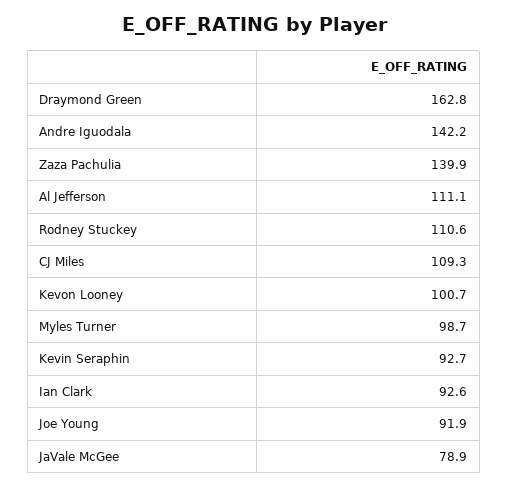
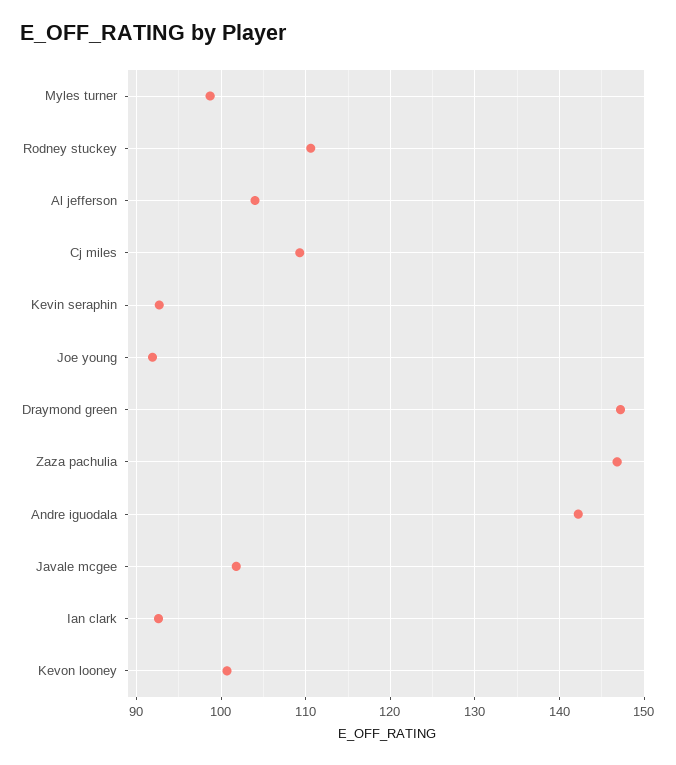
  {
-   "Draymond Green": 162.8,
+   "Draymond Green": 147,
    "Andre Iguodala": 142.2,
-   "Zaza Pachulia": 139.9,
+   "Zaza Pachulia": 147,
-   "Al Jefferson": 111.1,
+   "Al Jefferson": 104,
    "Rodney Stuckey": 110.6,
    "CJ Miles": 109.3,
    "Kevon Looney": 100.7,
    "Myles Turner": 98.7,
    "Kevin Seraphin": 92.7,
    "Ian Clark": 92.6,
    "Joe Young": 91.9,
-   "JaVale McGee": 78.9
+   "JaVale McGee": 102
  }

